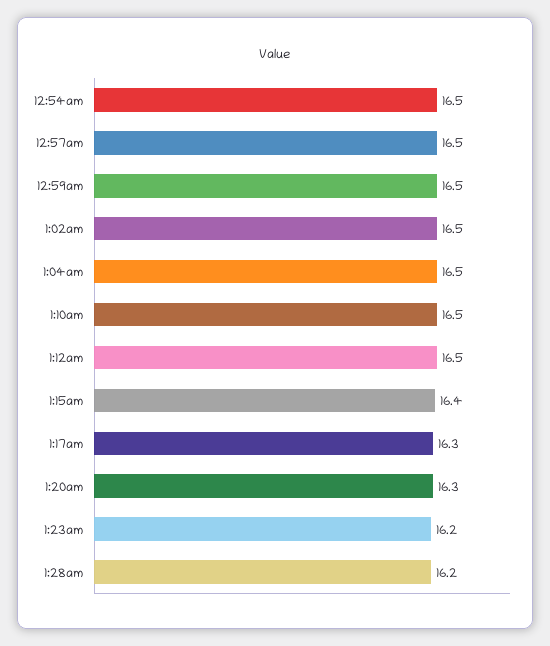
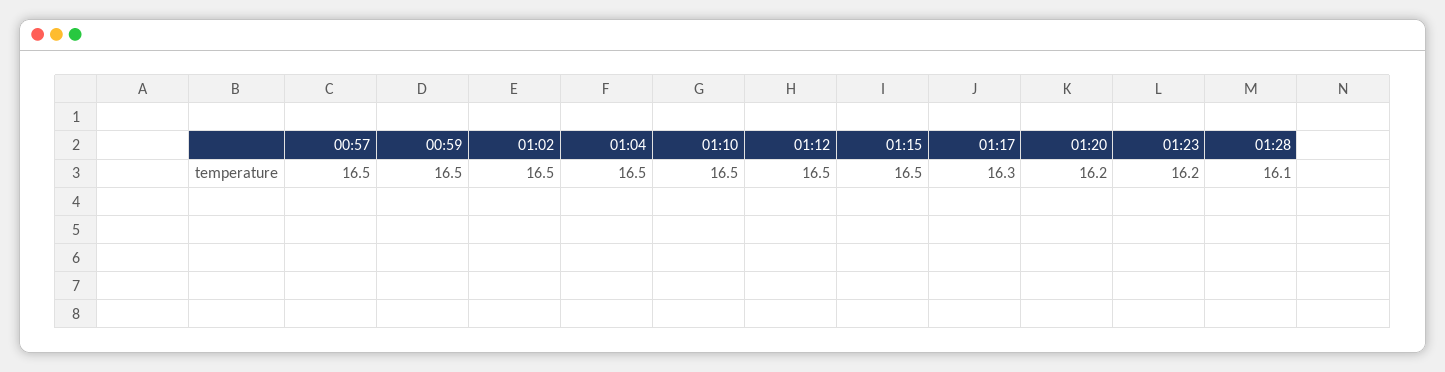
  {
-   "12:54am": 16.5,
    "12:57am": 16.5,
    "12:59am": 16.5,
    "1:02am": 16.5,
    "1:04am": 16.5,
    "1:10am": 16.5,
    "1:12am": 16.5,
-   "1:15am": 16.4,
+   "1:15am": 16.5,
    "1:17am": 16.3,
-   "1:20am": 16.3,
+   "1:20am": 16.2,
    "1:23am": 16.2,
-   "1:28am": 16.2
+   "1:28am": 16.1
  }

